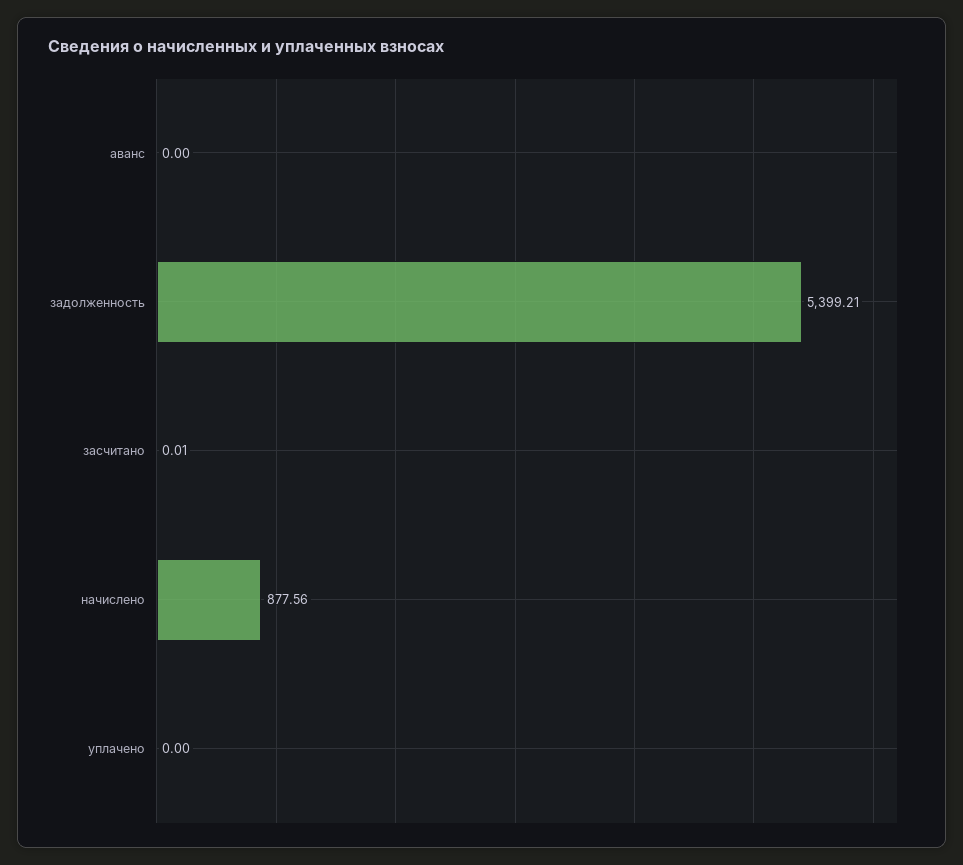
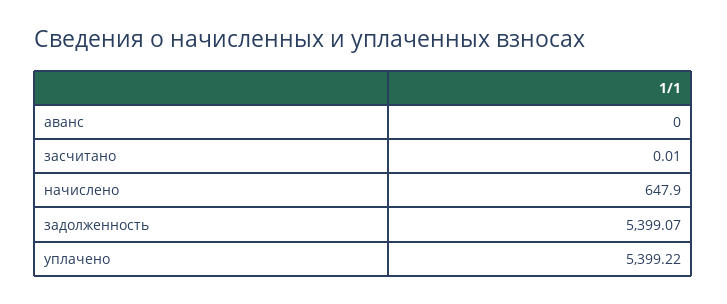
  {
    "аванс": 0,
-   "задолженность": 5399.21,
+   "задолженность": 5399.07,
    "засчитано": 0.01,
-   "начислено": 877.56,
+   "начислено": 647.9,
-   "уплачено": 0
+   "уплачено": 5399.22
  }

